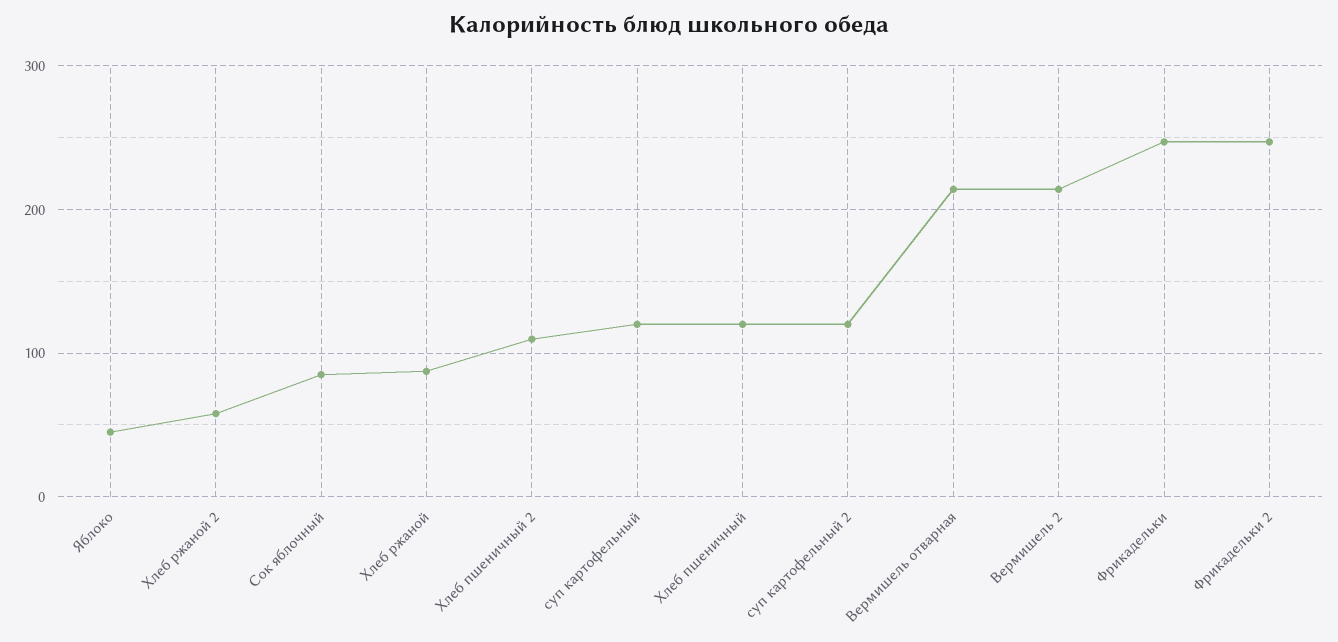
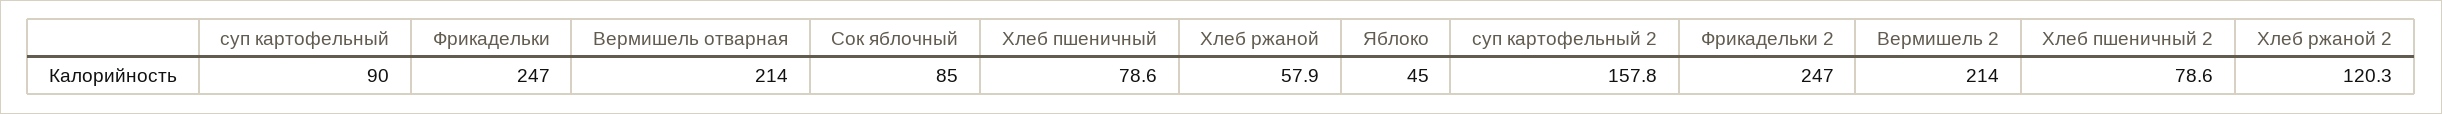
  {
    "Яблоко": 45,
-   "Хлеб ржаной 2": 60,
+   "Хлеб ржаной 2": 120.3,
    "Сок яблочный": 85,
-   "Хлеб ржаной": 90,
+   "Хлеб ржаной": 57.9,
-   "Хлеб пшеничный 2": 110,
+   "Хлеб пшеничный 2": 78.6,
-   "суп картофельный": 120,
+   "суп картофельный": 90,
-   "Хлеб пшеничный": 120,
+   "Хлеб пшеничный": 78.6,
-   "суп картофельный 2": 120,
+   "суп картофельный 2": 157.8,
    "Вермишель отварная": 214,
    "Вермишель 2": 214,
    "Фрикадельки": 247,
    "Фрикадельки 2": 247
  }

